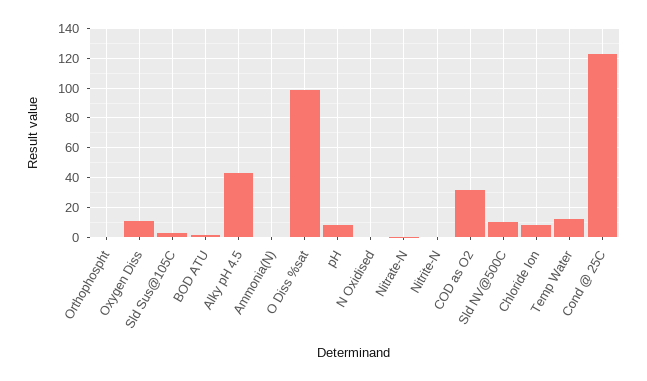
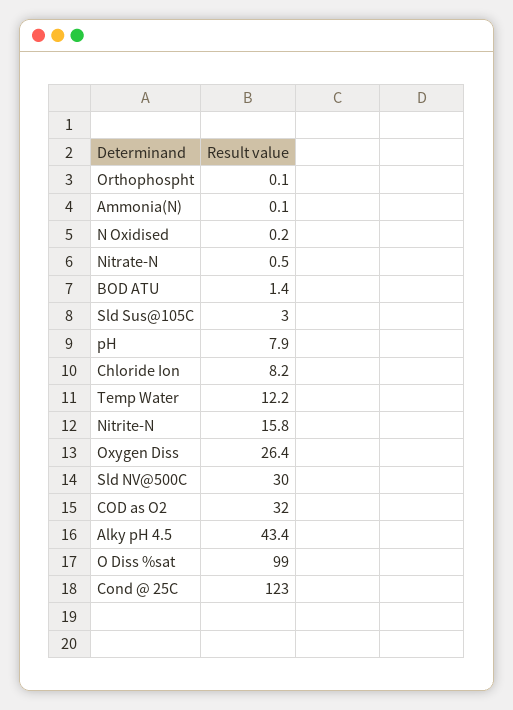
  {
    "Orthophospht": 0.1,
-   "Oxygen Diss": 10,
+   "Oxygen Diss": 26.4,
    "Sld Sus@105C": 3,
    "BOD ATU": 1.4,
    "Alky pH 4.5": 43.4,
    "Ammonia(N)": 0.1,
    "O Diss %sat": 99,
    "pH": 7.9,
    "N Oxidised": 0.2,
    "Nitrate-N": 0.5,
-   "Nitrite-N": 0,
+   "Nitrite-N": 15.8,
    "COD as O2": 32,
-   "Sld NV@500C": 10,
+   "Sld NV@500C": 30,
    "Chloride Ion": 8.2,
    "Temp Water": 12.2,
    "Cond @ 25C": 123
  }

